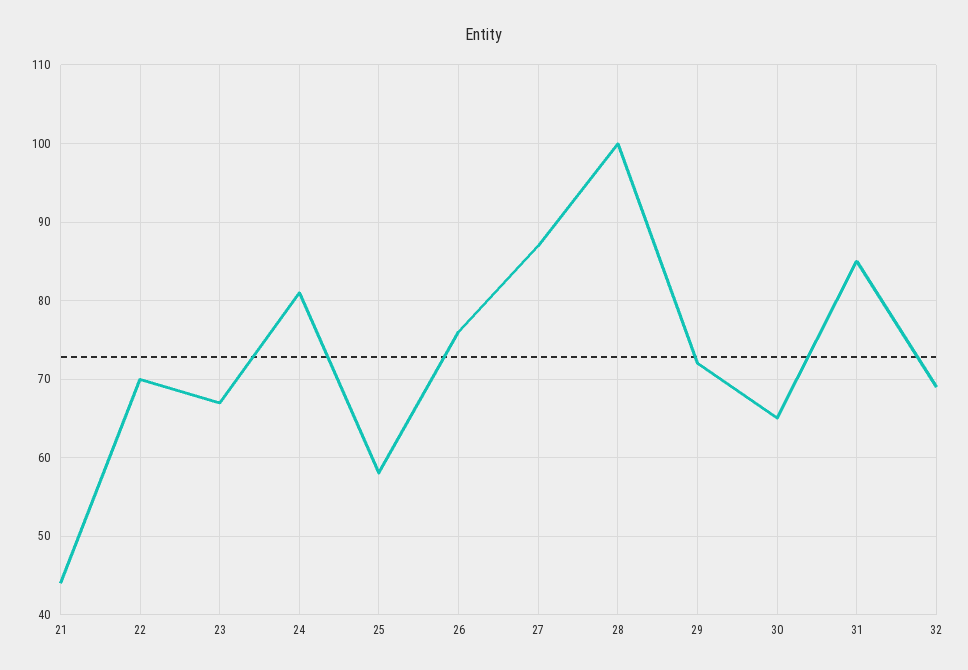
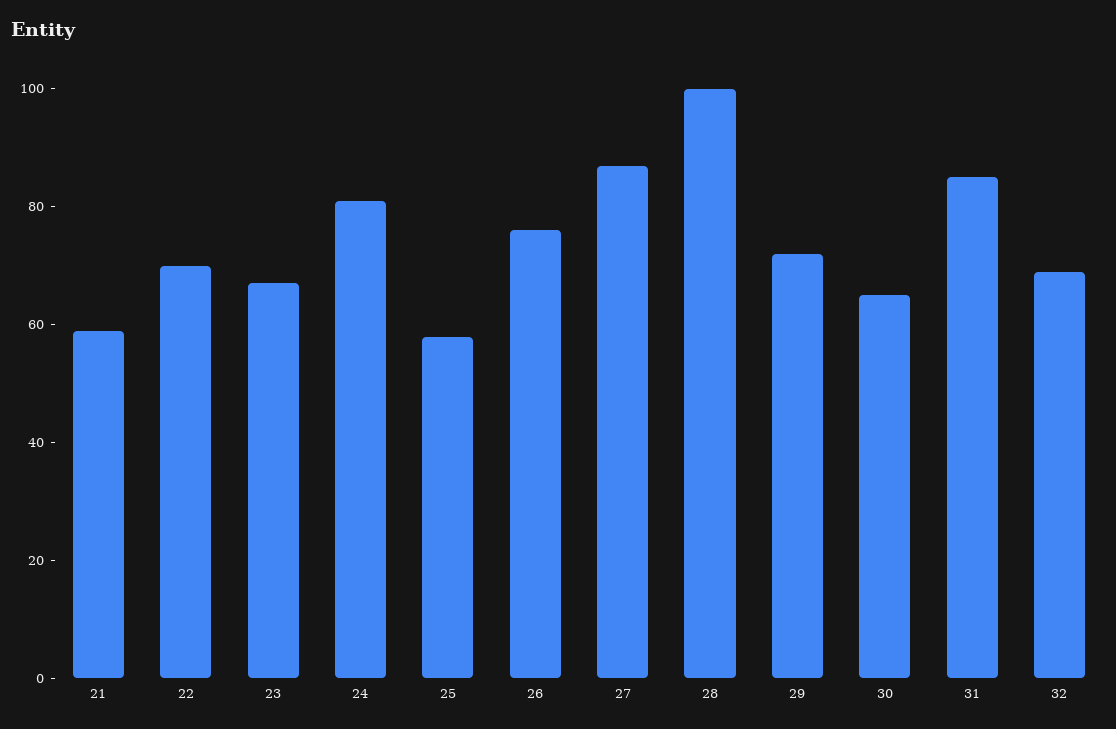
  {
-   "21": 44,
+   "21": 60,
    "22": 70,
    "23": 67,
    "24": 81,
    "25": 58,
    "26": 76,
    "27": 87,
    "28": 100,
    "29": 72,
    "30": 65,
    "31": 85,
    "32": 69
  }

